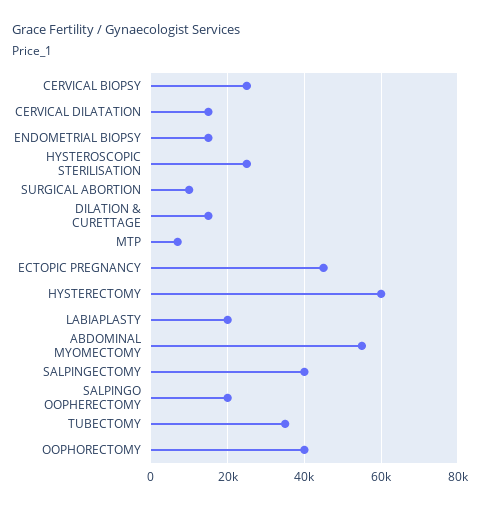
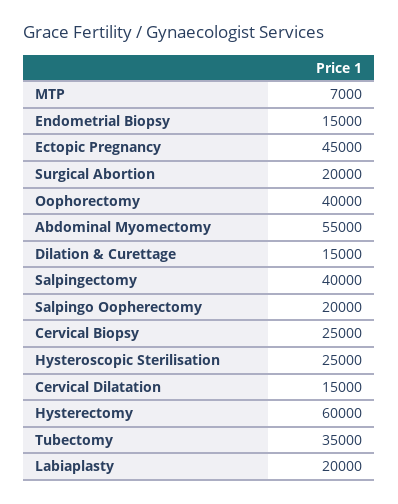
  {
    "CERVICAL BIOPSY": 25000,
    "CERVICAL DILATATION": 15000,
    "ENDOMETRIAL BIOPSY": 15000,
    "HYSTEROSCOPIC STERILISATION": 25000,
-   "SURGICAL ABORTION": 10000,
+   "SURGICAL ABORTION": 20000,
    "DILATION & CURETTAGE": 15000,
    "MTP": 7000,
    "ECTOPIC PREGNANCY": 45000,
    "HYSTERECTOMY": 60000,
    "LABIAPLASTY": 20000,
    "ABDOMINAL MYOMECTOMY": 55000,
    "SALPINGECTOMY": 40000,
    "SALPINGO OOPHERECTOMY": 20000,
    "TUBECTOMY": 35000,
    "OOPHORECTOMY": 40000
  }

